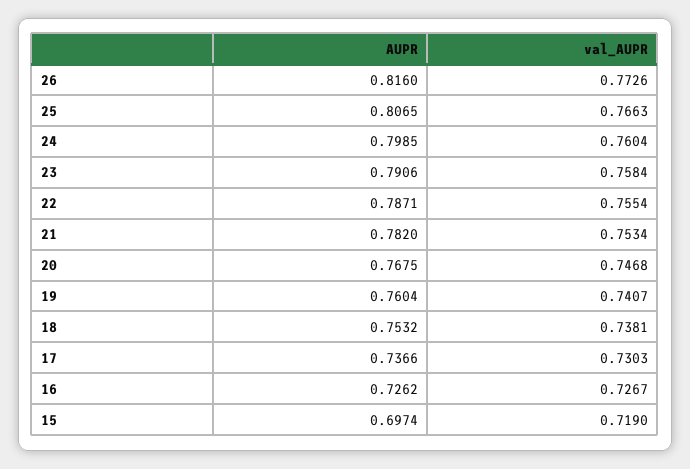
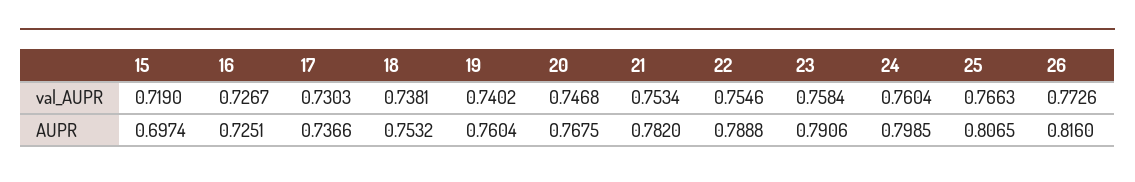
  {
    "AUPR": {
      "26": 0.816,
      "25": 0.8065,
      "24": 0.7985,
      "23": 0.7906,
-     "22": 0.7871,
+     "22": 0.7888,
      "21": 0.782,
      "20": 0.7675,
      "19": 0.7604,
      "18": 0.7532,
      "17": 0.7366,
-     "16": 0.7262,
+     "16": 0.7251,
      "15": 0.6974
    },
    "val_AUPR": {
      "26": 0.7726,
      "25": 0.7663,
      "24": 0.7604,
      "23": 0.7584,
-     "22": 0.7554,
+     "22": 0.7546,
      "21": 0.7534,
      "20": 0.7468,
-     "19": 0.7407,
+     "19": 0.7402,
      "18": 0.7381,
      "17": 0.7303,
      "16": 0.7267,
      "15": 0.719
    }
  }

